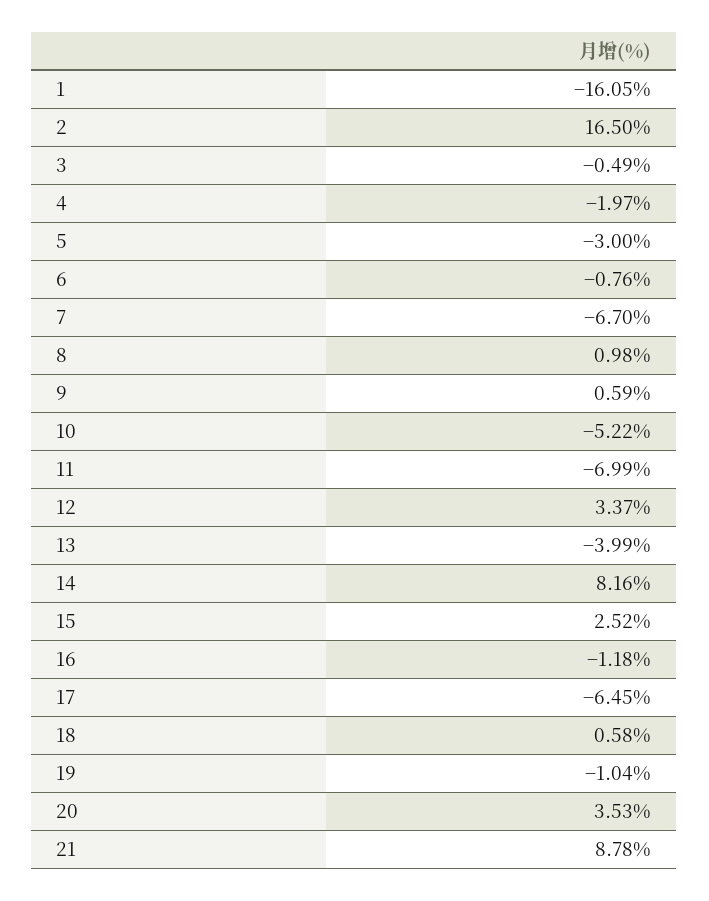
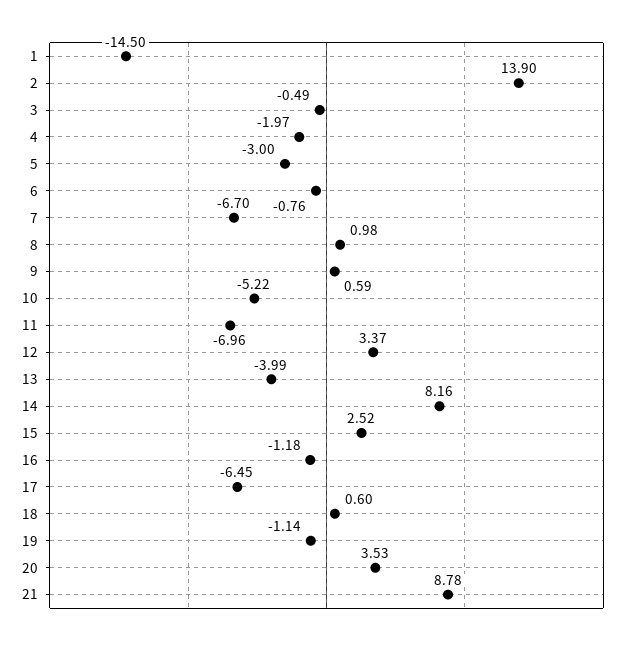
  {
-   "1": -16.05,
+   "1": -14.5,
-   "2": 16.5,
+   "2": 13.9,
    "3": -0.49,
    "4": -1.97,
    "5": -3,
    "6": -0.76,
    "7": -6.7,
    "8": 0.98,
    "9": 0.59,
    "10": -5.22,
-   "11": -6.99,
+   "11": -6.96,
    "12": 3.37,
    "13": -3.99,
    "14": 8.16,
    "15": 2.52,
    "16": -1.18,
    "17": -6.45,
-   "18": 0.58,
+   "18": 0.6,
-   "19": -1.04,
+   "19": -1.14,
    "20": 3.53,
    "21": 8.78
  }

